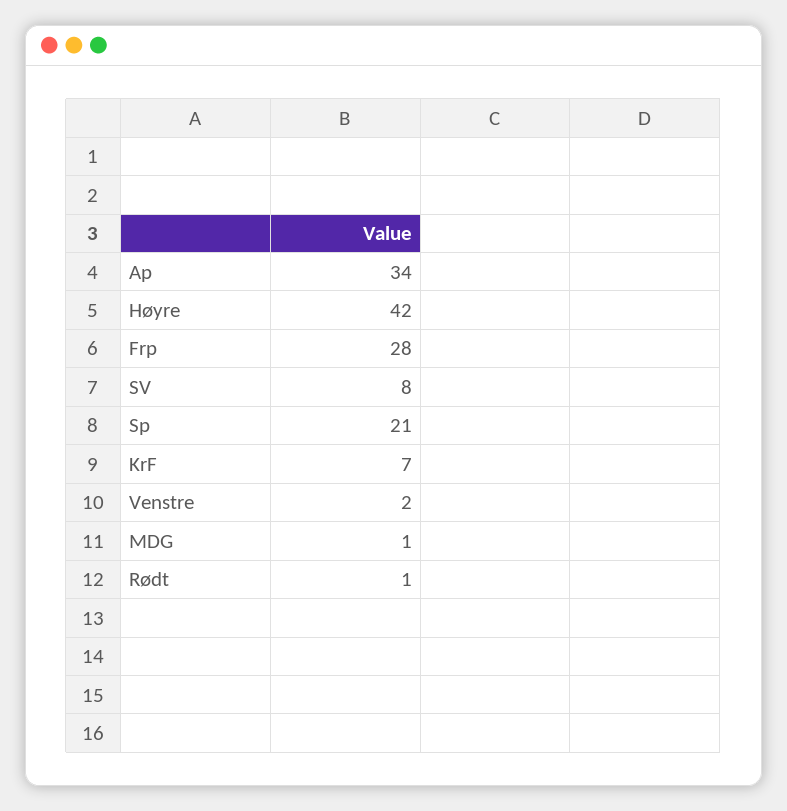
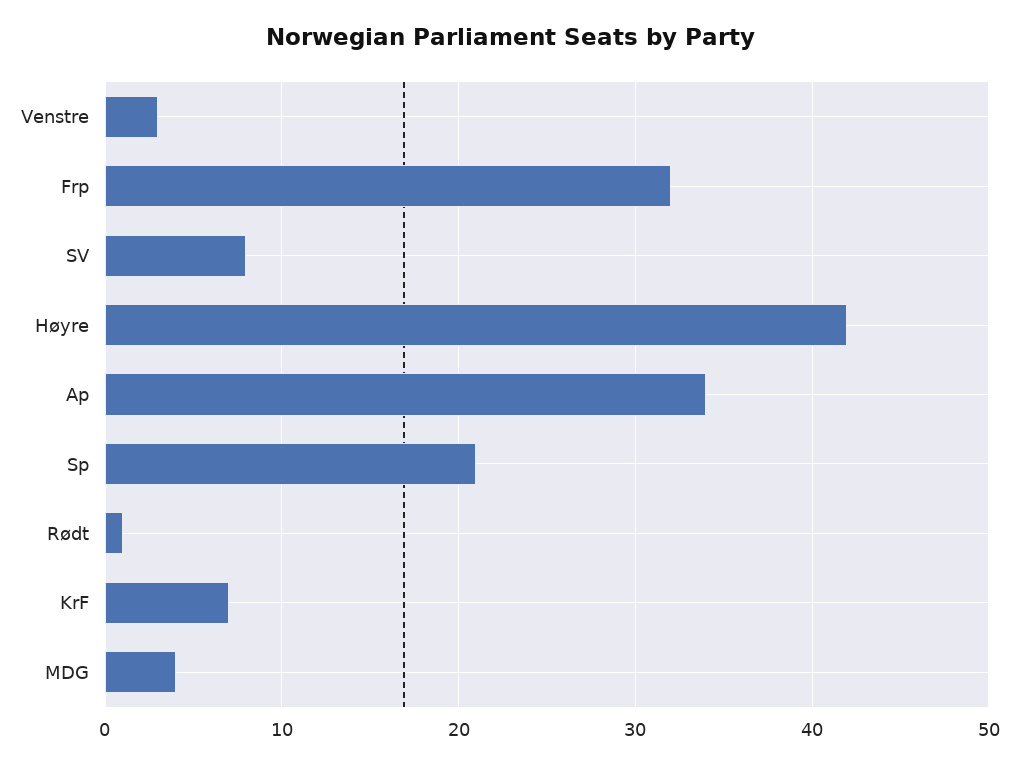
  {
    "Ap": 34,
    "Høyre": 42,
-   "Frp": 28,
+   "Frp": 32,
    "SV": 8,
    "Sp": 21,
    "KrF": 7,
-   "Venstre": 2,
+   "Venstre": 3,
-   "MDG": 1,
+   "MDG": 4,
    "Rødt": 1
  }

